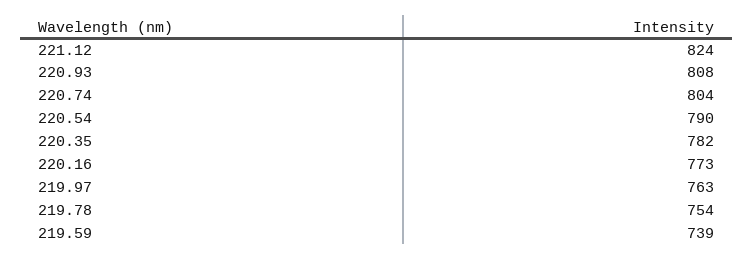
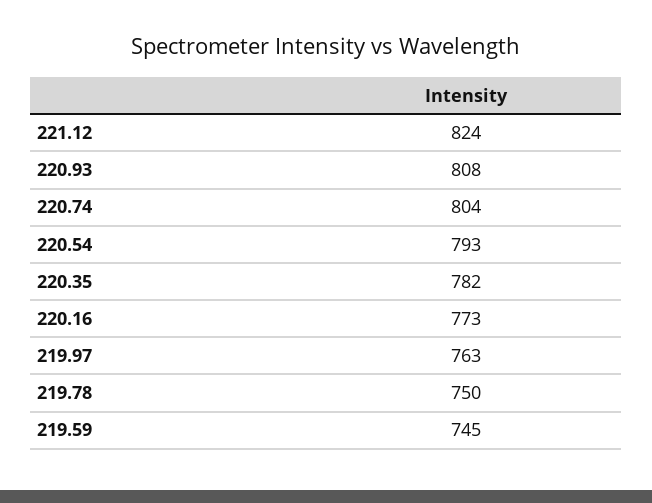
  {
    "221.12": 824,
    "220.93": 808,
    "220.74": 804,
-   "220.54": 790,
+   "220.54": 793,
    "220.35": 782,
    "220.16": 773,
    "219.97": 763,
-   "219.78": 754,
+   "219.78": 750,
-   "219.59": 739
+   "219.59": 745
  }

